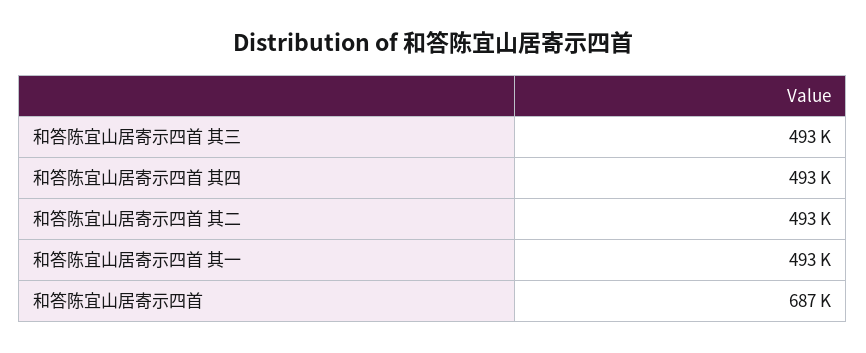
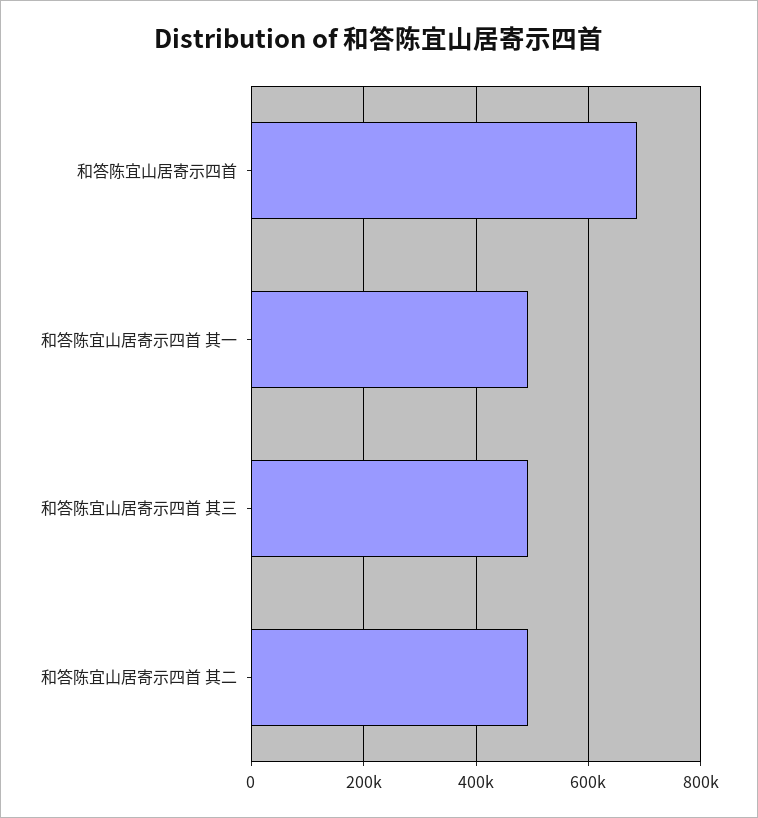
  {
    "和答陈宜山居寄示四首 其三": 493000,
-   "和答陈宜山居寄示四首 其四": 493000,
    "和答陈宜山居寄示四首 其二": 493000,
    "和答陈宜山居寄示四首 其一": 493000,
    "和答陈宜山居寄示四首": 687000
  }

